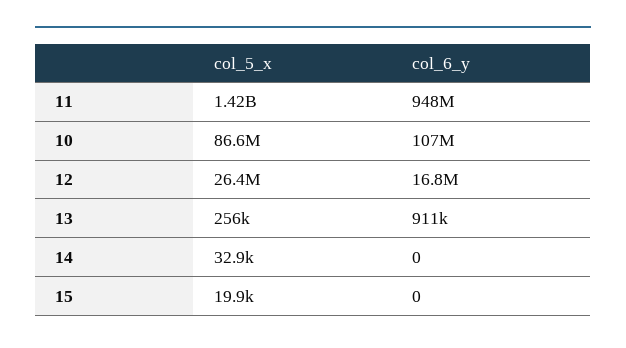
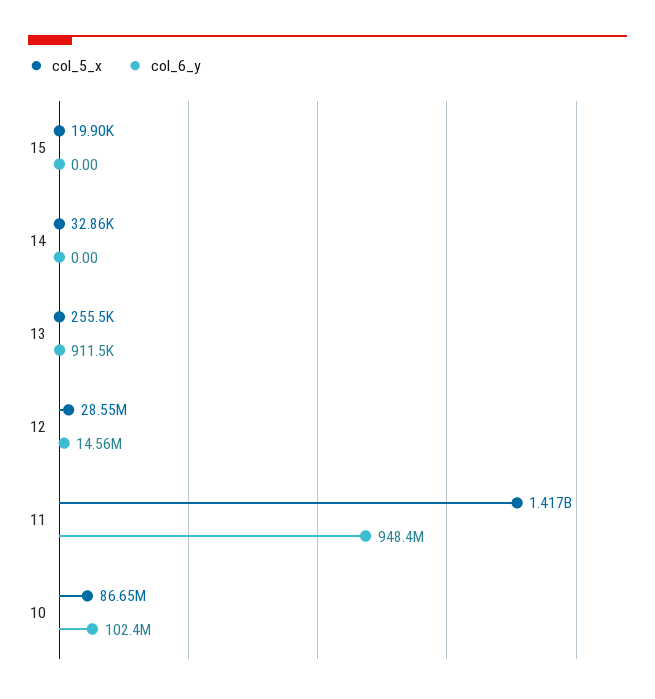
  {
    "col_5_x": {
      "11": 1417000000,
      "10": 86650000,
-     "12": 26400000,
+     "12": 28550000,
      "13": 255500,
      "14": 32860,
      "15": 19900
    },
    "col_6_y": {
      "11": 948400000,
-     "10": 107000000,
+     "10": 102400000,
-     "12": 16800000,
+     "12": 14560000,
      "13": 911500,
      "14": 0,
      "15": 0
    }
  }

